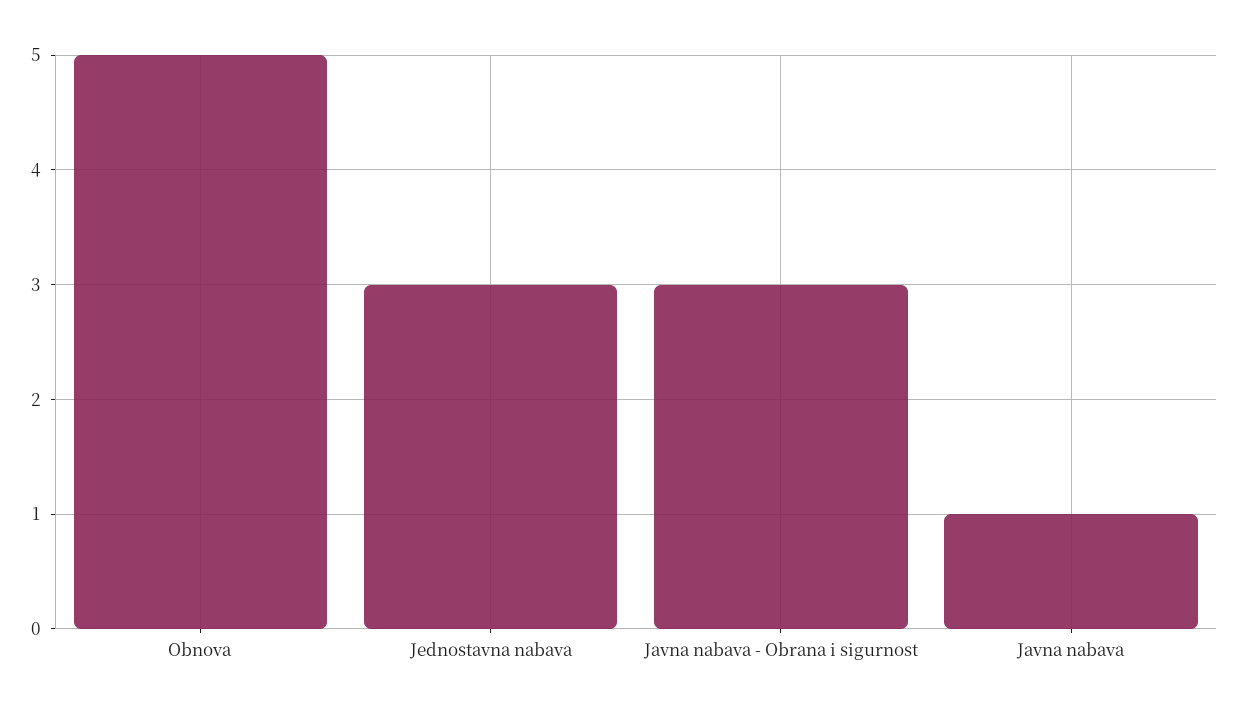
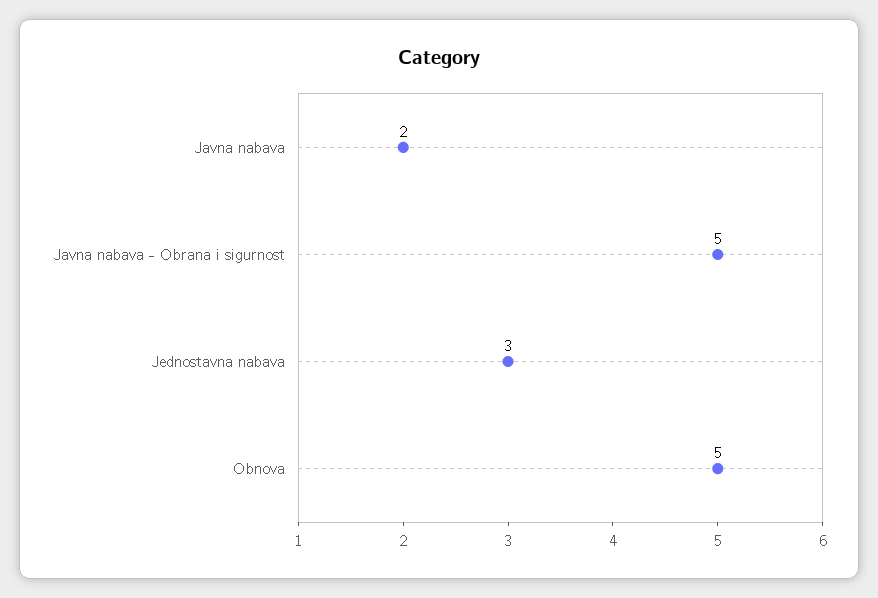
  {
    "Obnova": 5,
    "Jednostavna nabava": 3,
-   "Javna nabava - Obrana i sigurnost": 3,
+   "Javna nabava - Obrana i sigurnost": 5,
-   "Javna nabava": 1
+   "Javna nabava": 2
  }

